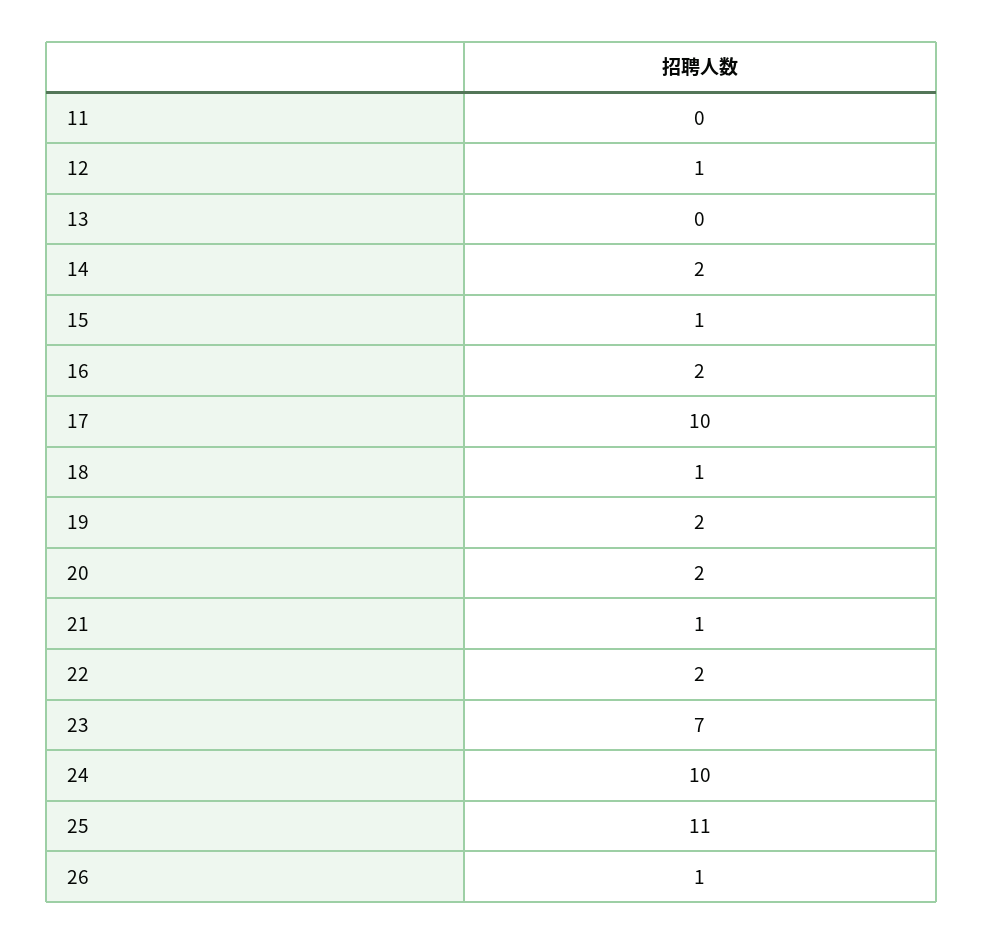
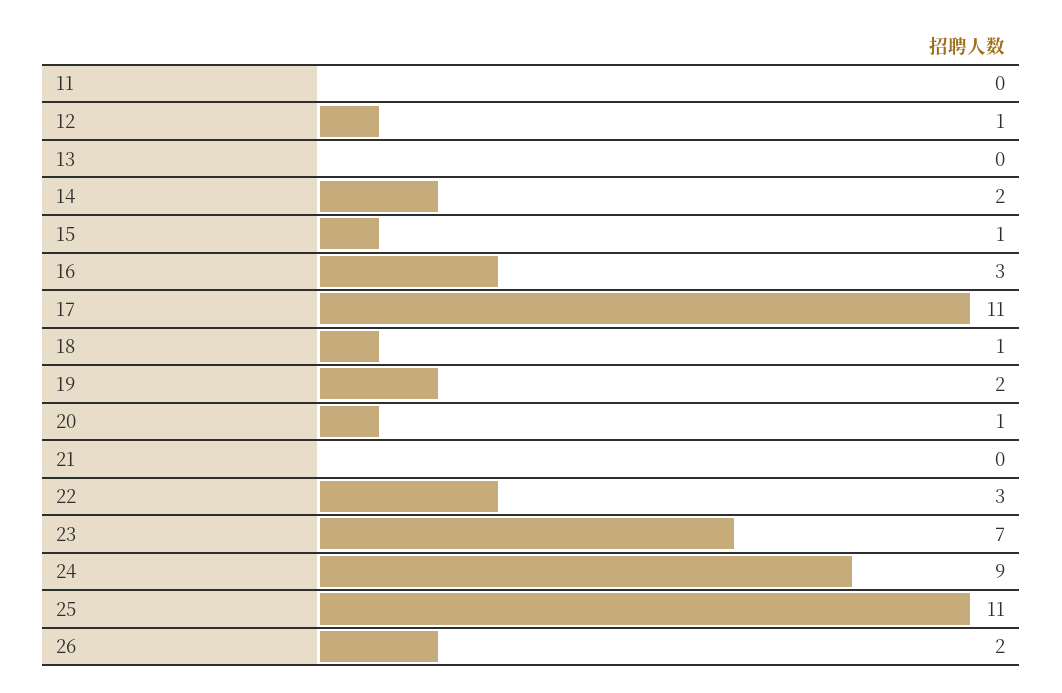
  {
    "11": 0,
    "12": 1,
    "13": 0,
    "14": 2,
    "15": 1,
-   "16": 2,
+   "16": 3,
-   "17": 10,
+   "17": 11,
    "18": 1,
    "19": 2,
-   "20": 2,
+   "20": 1,
-   "21": 1,
+   "21": 0,
-   "22": 2,
+   "22": 3,
    "23": 7,
-   "24": 10,
+   "24": 9,
    "25": 11,
-   "26": 1
+   "26": 2
  }

